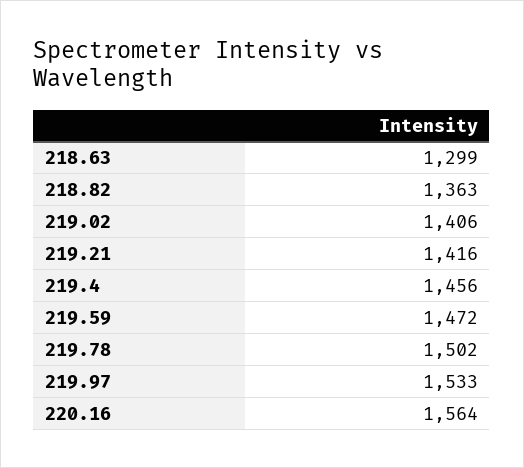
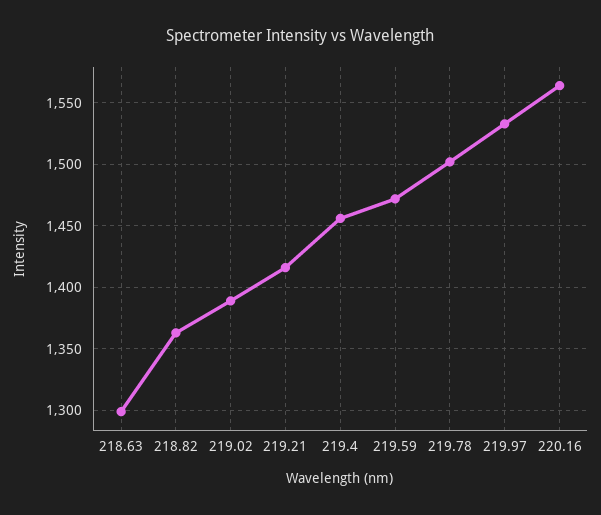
  {
    "218.63": 1299,
    "218.82": 1363,
-   "219.02": 1406,
+   "219.02": 1390,
    "219.21": 1416,
    "219.4": 1456,
    "219.59": 1472,
    "219.78": 1502,
    "219.97": 1533,
    "220.16": 1564
  }

